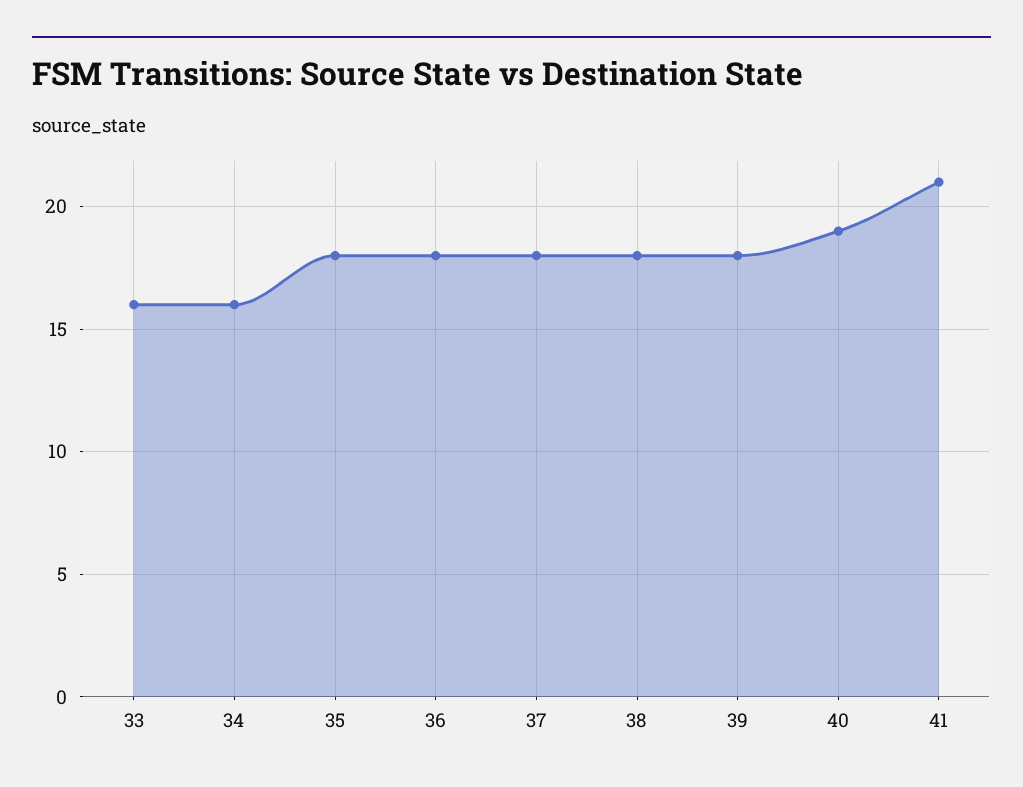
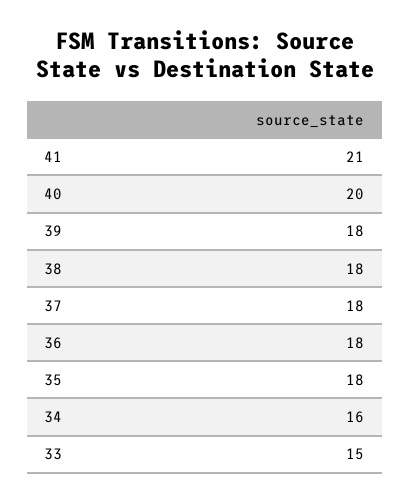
  {
-   "33": 16,
+   "33": 15,
    "34": 16,
    "35": 18,
    "36": 18,
    "37": 18,
    "38": 18,
    "39": 18,
-   "40": 19,
+   "40": 20,
    "41": 21
  }

